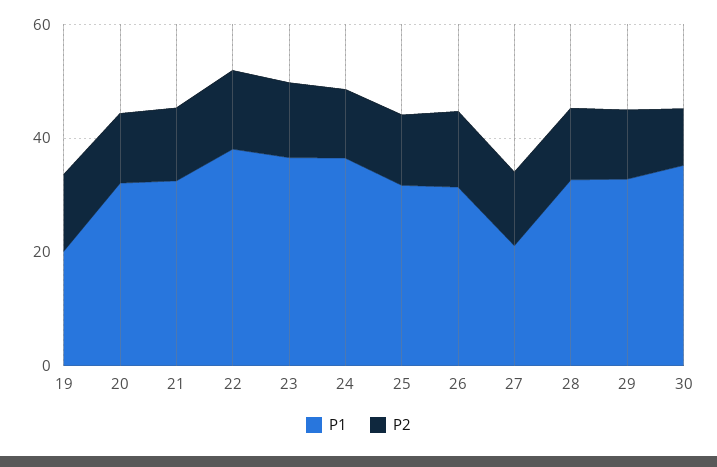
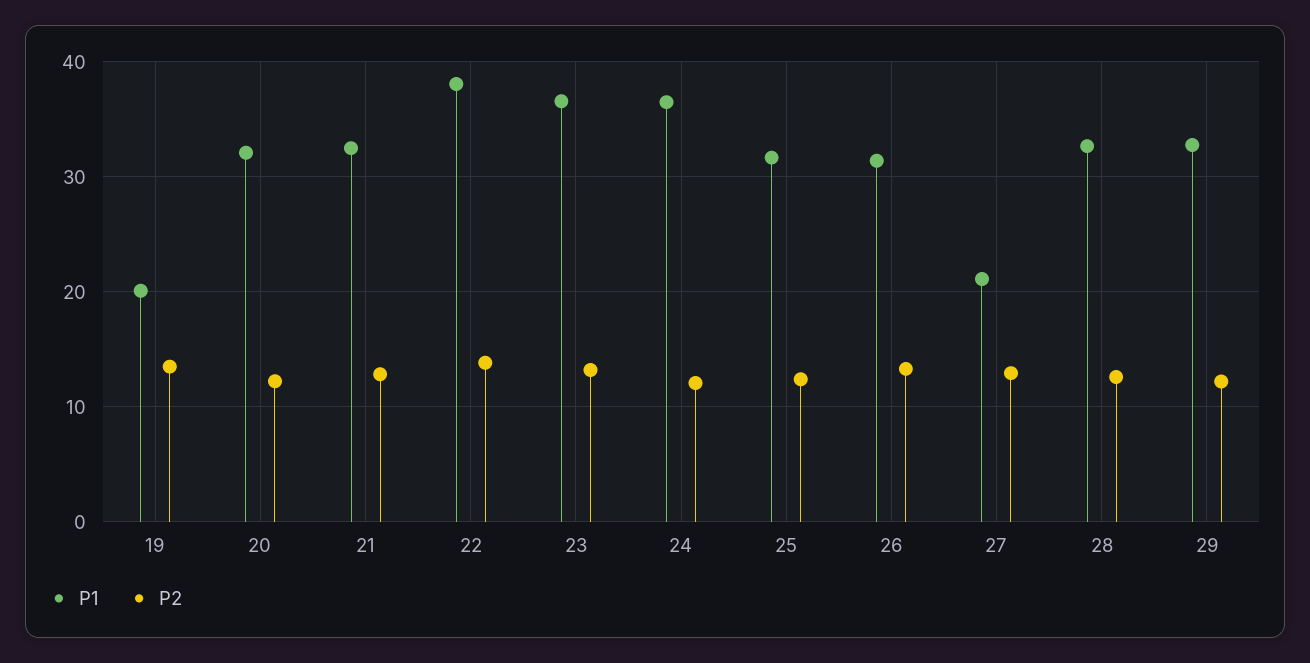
  {
    "P1": {
      "19": 20,
      "20": 32,
      "21": 33,
      "22": 38,
      "23": 37,
      "24": 37,
      "25": 32,
      "26": 31,
      "27": 21,
      "28": 33,
-     "29": 33,
+     "29": 33
-     "30": 35
    },
    "P2": {
      "19": 14,
      "20": 12,
      "21": 13,
      "22": 14,
      "23": 13,
      "24": 12,
      "25": 12,
      "26": 13,
      "27": 13,
      "28": 13,
-     "29": 12,
+     "29": 12
-     "30": 10
    }
  }

